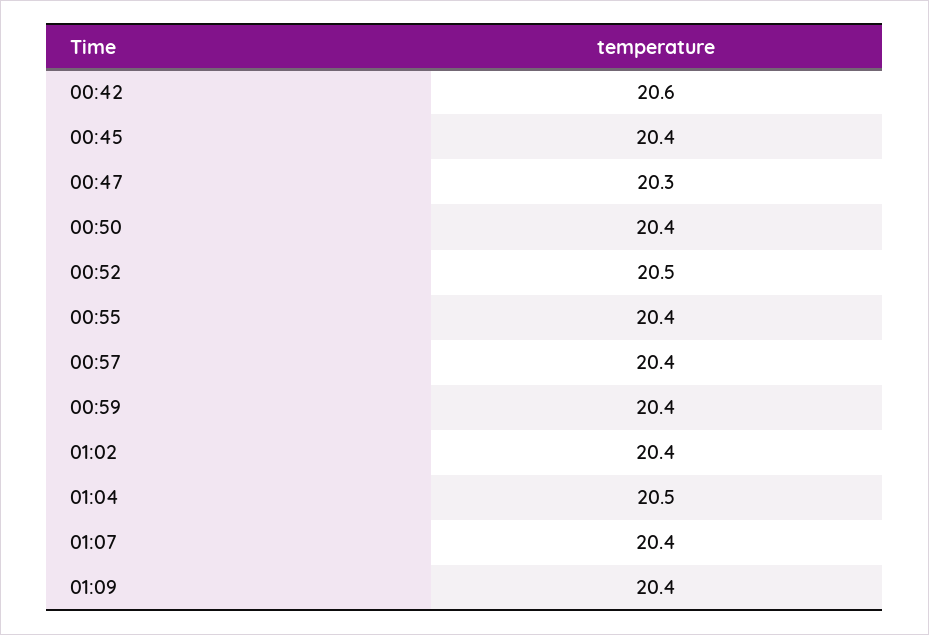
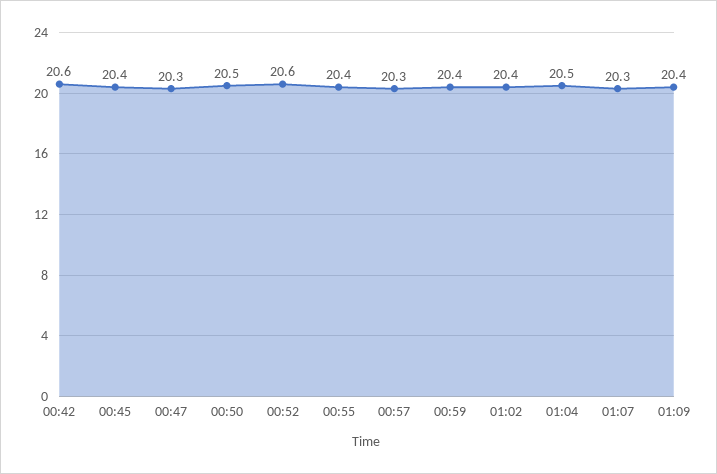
  {
    "00:42": 20.6,
    "00:45": 20.4,
    "00:47": 20.3,
-   "00:50": 20.4,
+   "00:50": 20.5,
-   "00:52": 20.5,
+   "00:52": 20.6,
    "00:55": 20.4,
-   "00:57": 20.4,
+   "00:57": 20.3,
    "00:59": 20.4,
    "01:02": 20.4,
    "01:04": 20.5,
-   "01:07": 20.4,
+   "01:07": 20.3,
    "01:09": 20.4
  }

